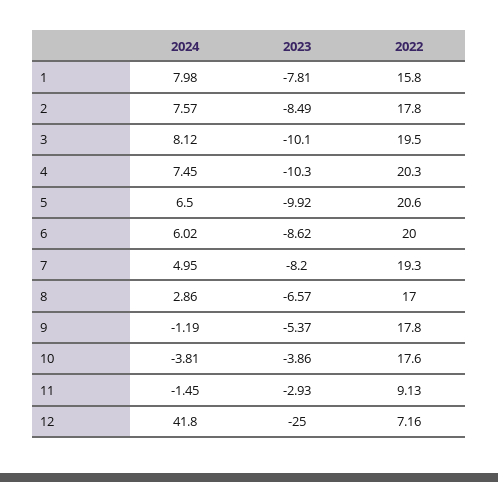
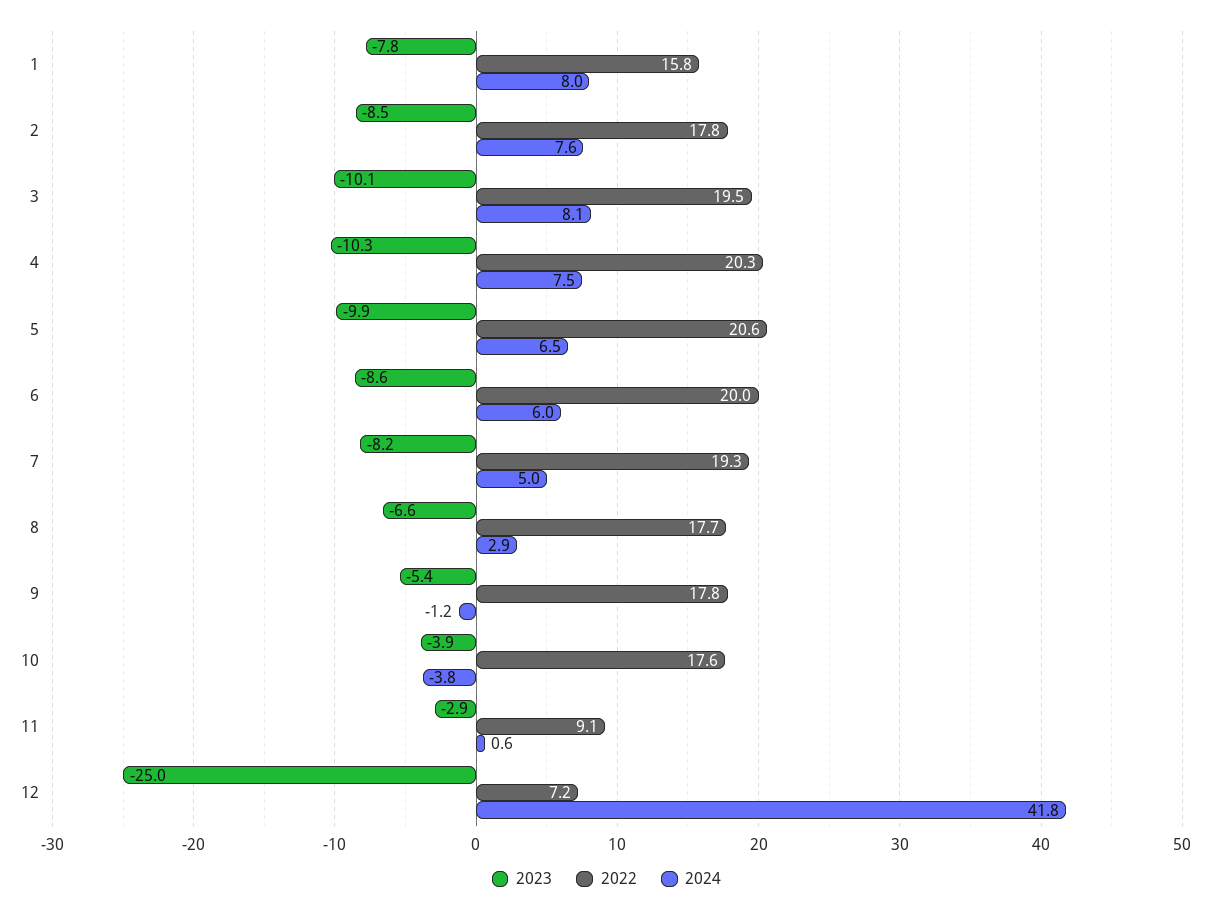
  {
    "2024": {
      "1": 7.98,
      "2": 7.57,
      "3": 8.12,
      "4": 7.45,
      "5": 6.5,
      "6": 6.02,
      "7": 4.95,
      "8": 2.86,
      "9": -1.19,
      "10": -3.81,
-     "11": -1.45,
+     "11": 0.6,
      "12": 41.8
    },
    "2023": {
      "1": -7.81,
      "2": -8.49,
      "3": -10.1,
      "4": -10.3,
      "5": -9.92,
      "6": -8.62,
      "7": -8.2,
      "8": -6.57,
      "9": -5.37,
      "10": -3.86,
      "11": -2.93,
      "12": -25
    },
    "2022": {
      "1": 15.8,
      "2": 17.8,
      "3": 19.5,
      "4": 20.3,
      "5": 20.6,
      "6": 20,
      "7": 19.3,
-     "8": 17,
+     "8": 17.7,
      "9": 17.8,
      "10": 17.6,
      "11": 9.13,
      "12": 7.16
    }
  }

